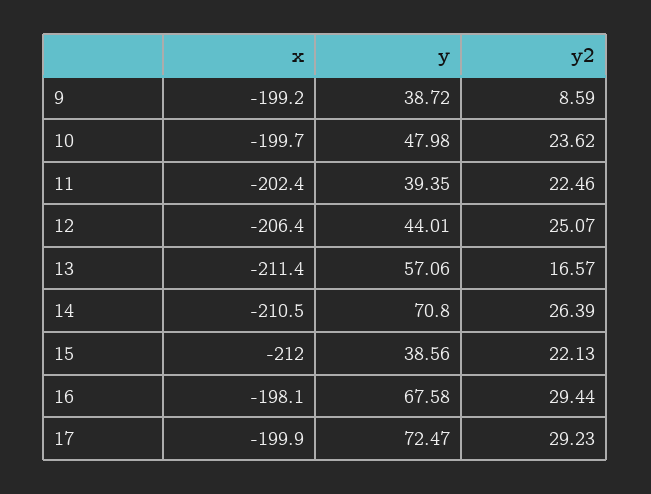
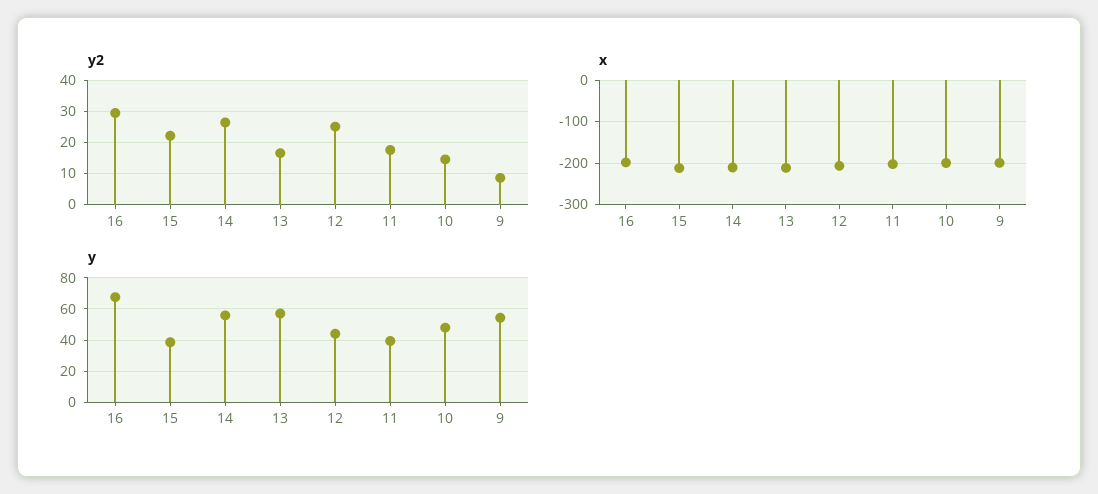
  {
    "x": {
      "9": -199.2,
      "10": -199.7,
      "11": -202.4,
      "12": -206.4,
      "13": -211.4,
      "14": -210.5,
      "15": -212,
-     "16": -198.1,
+     "16": -198.1
-     "17": -199.9
    },
    "y": {
-     "9": 38.72,
+     "9": 55,
      "10": 47.98,
      "11": 39.35,
      "12": 44.01,
      "13": 57.06,
-     "14": 70.8,
+     "14": 55,
      "15": 38.56,
-     "16": 67.58,
+     "16": 67.58
-     "17": 72.47
    },
    "y2": {
      "9": 8.59,
-     "10": 23.62,
+     "10": 14,
-     "11": 22.46,
+     "11": 18,
      "12": 25.07,
      "13": 16.57,
      "14": 26.39,
      "15": 22.13,
-     "16": 29.44,
+     "16": 29.44
-     "17": 29.23
    }
  }

